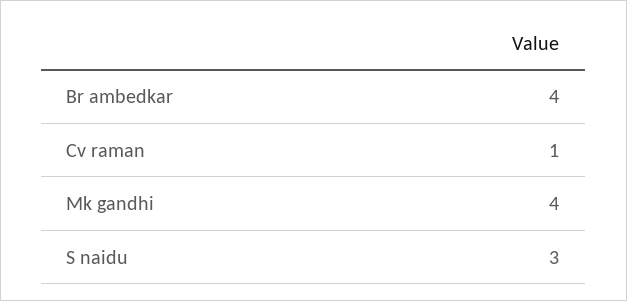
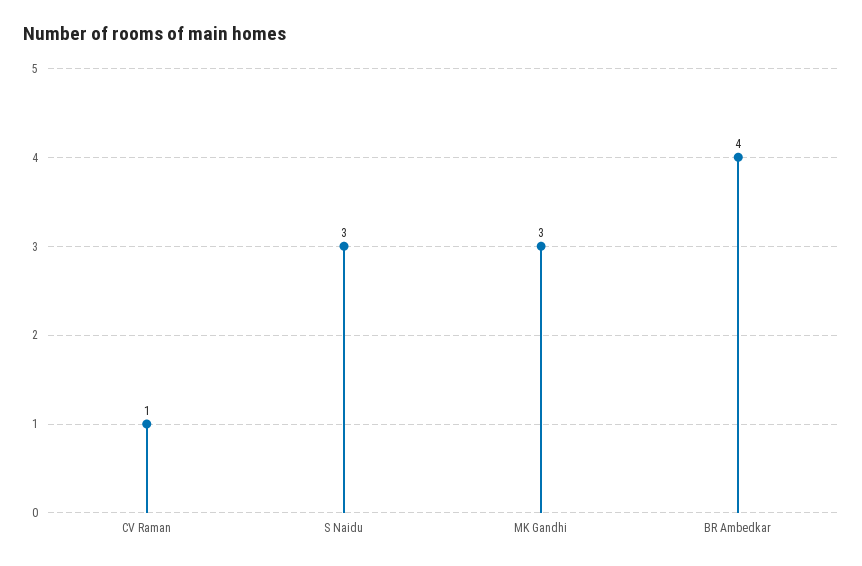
  {
    "Br ambedkar": 4,
    "Cv raman": 1,
-   "Mk gandhi": 4,
+   "Mk gandhi": 3,
    "S naidu": 3
  }

